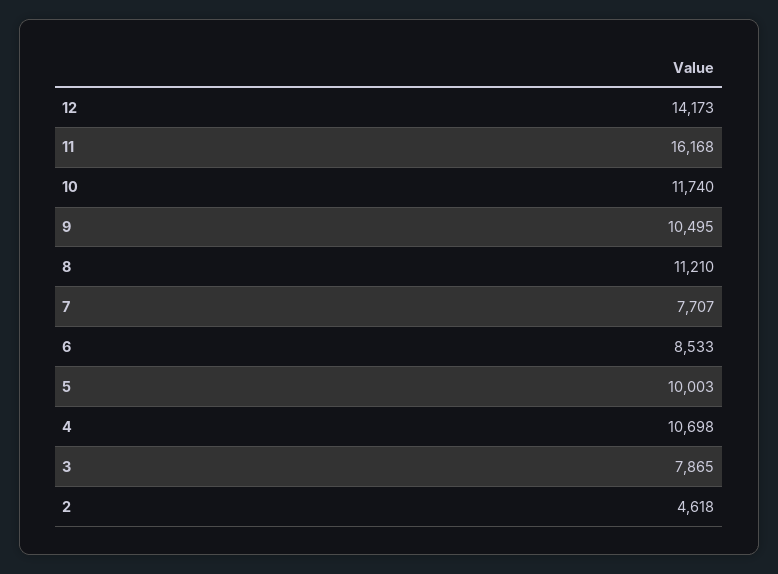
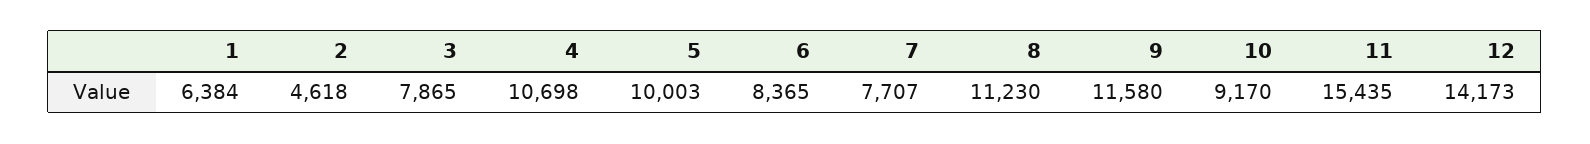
  {
    "12": 14173,
-   "11": 16168,
+   "11": 15435,
-   "10": 11740,
+   "10": 9170,
-   "9": 10495,
+   "9": 11580,
-   "8": 11210,
+   "8": 11230,
    "7": 7707,
-   "6": 8533,
+   "6": 8365,
    "5": 10003,
    "4": 10698,
    "3": 7865,
-   "2": 4618
+   "2": 4618,
+   "1": 6384
  }

